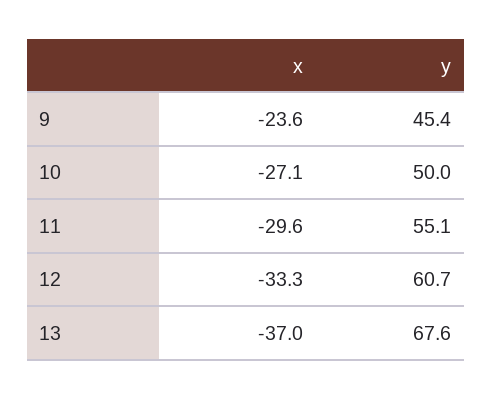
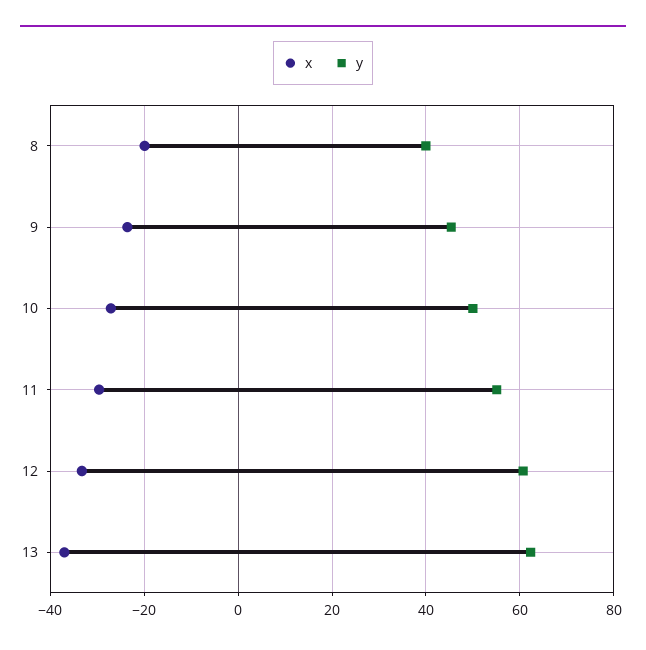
  {
    "x": {
      "9": -23.6,
      "10": -27.1,
      "11": -29.6,
      "12": -33.3,
-     "13": -37
+     "13": -37,
+     "8": -20
    },
    "y": {
      "9": 45.4,
      "10": 50,
      "11": 55.1,
      "12": 60.7,
-     "13": 67.6
+     "13": 62,
+     "8": 40
    }
  }

